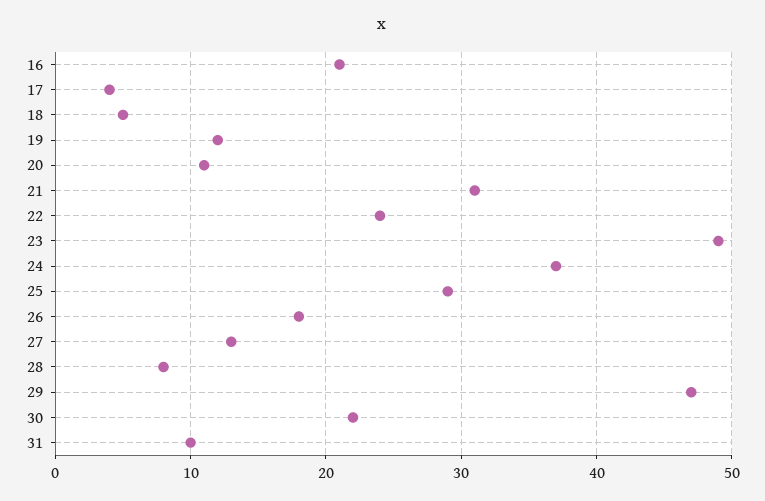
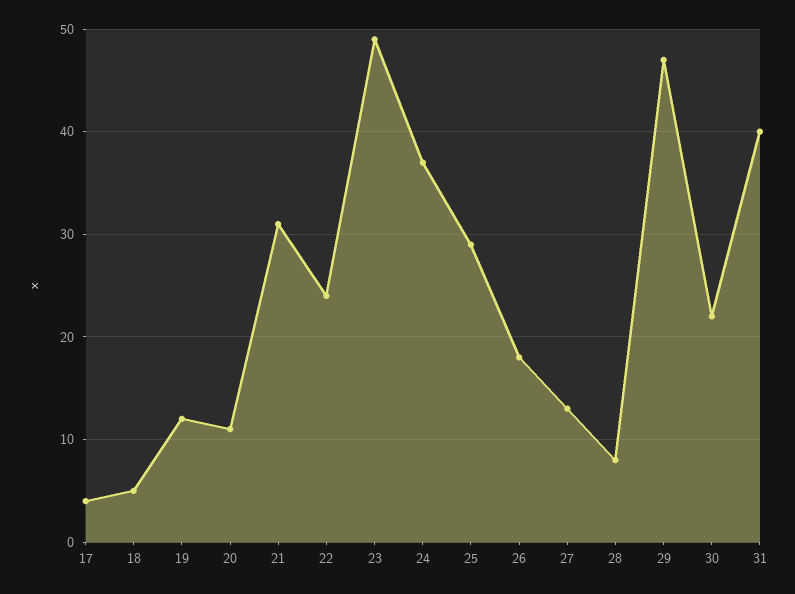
  {
-   "16": 21,
    "17": 4,
    "18": 5,
    "19": 12,
    "20": 11,
    "21": 31,
    "22": 24,
    "23": 49,
    "24": 37,
    "25": 29,
    "26": 18,
    "27": 13,
    "28": 8,
    "29": 47,
    "30": 22,
-   "31": 10
+   "31": 40
  }

